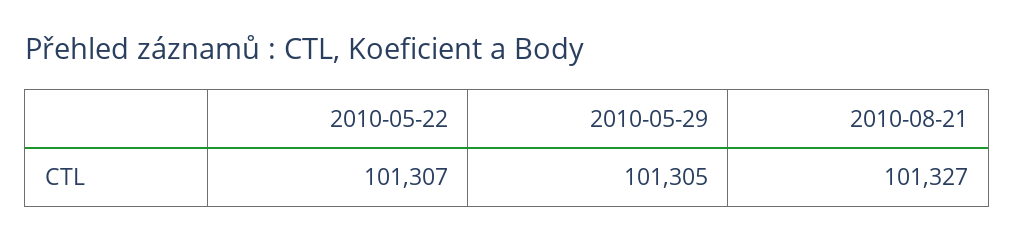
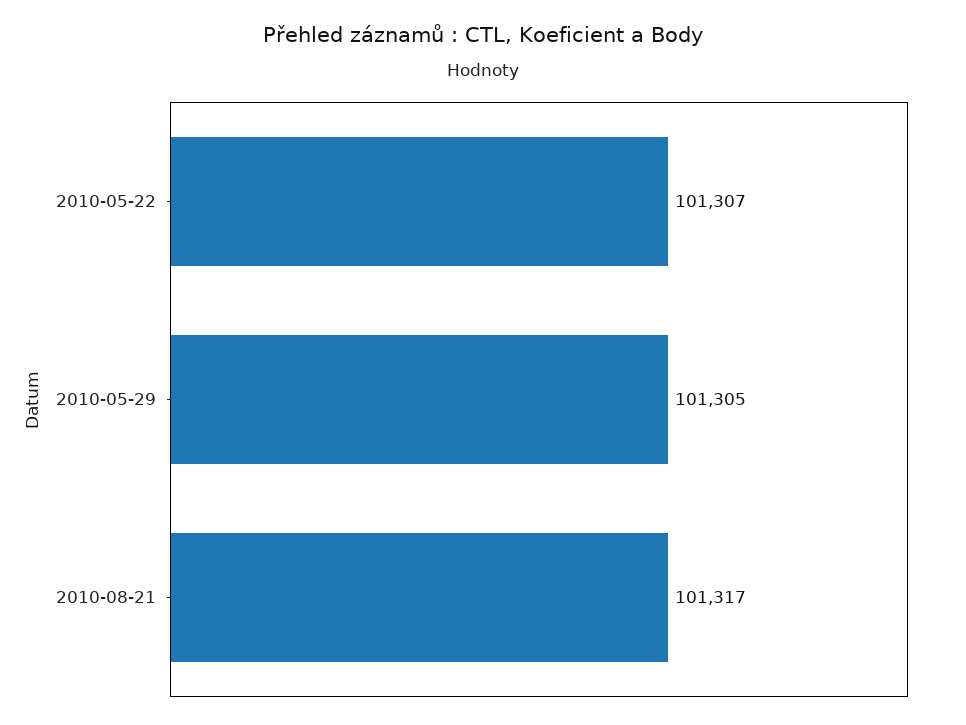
  {
    "2010-05-22": 101307,
    "2010-05-29": 101305,
-   "2010-08-21": 101327
+   "2010-08-21": 101317
  }

